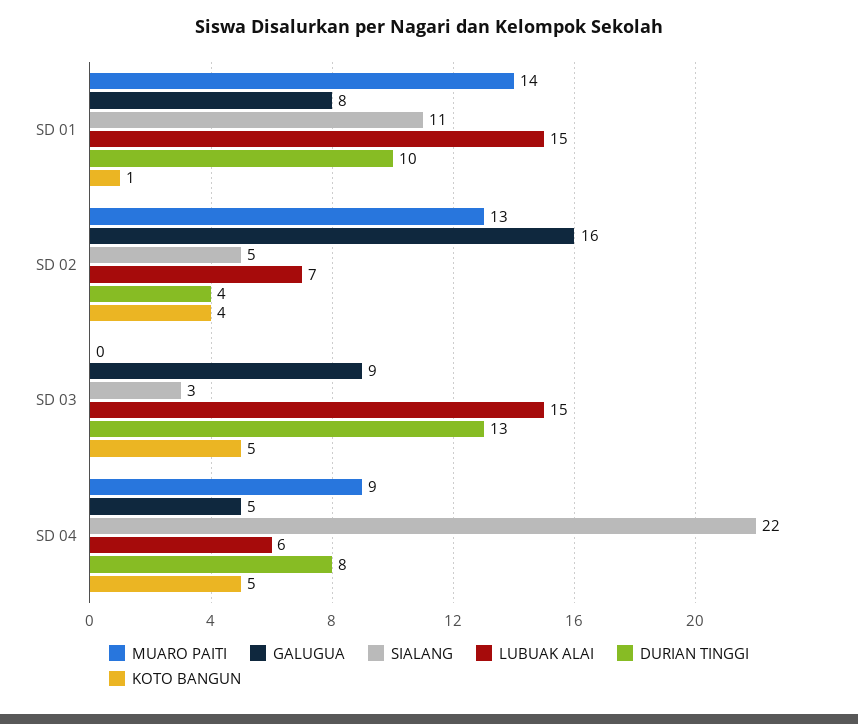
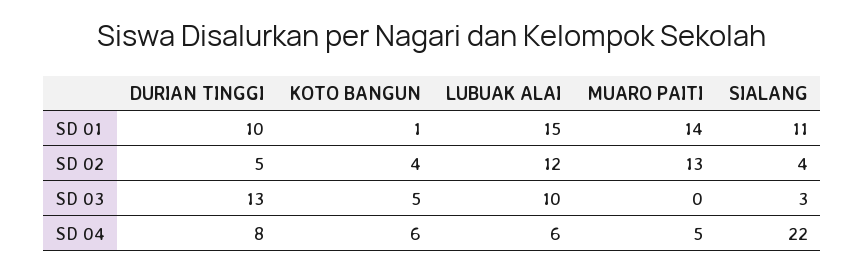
  {
    "MUARO PAITI": {
      "SD 01": 14,
      "SD 02": 13,
      "SD 03": 0,
-     "SD 04": 9
+     "SD 04": 5
    },
-   "GALUGUA": {
-     "SD 01": 8,
-     "SD 02": 16,
-     "SD 03": 9,
-     "SD 04": 5
-   },
    "SIALANG": {
      "SD 01": 11,
-     "SD 02": 5,
+     "SD 02": 4,
      "SD 03": 3,
      "SD 04": 22
    },
    "LUBUAK ALAI": {
      "SD 01": 15,
-     "SD 02": 7,
+     "SD 02": 12,
-     "SD 03": 15,
+     "SD 03": 10,
      "SD 04": 6
    },
    "DURIAN TINGGI": {
      "SD 01": 10,
-     "SD 02": 4,
+     "SD 02": 5,
      "SD 03": 13,
      "SD 04": 8
    },
    "KOTO BANGUN": {
      "SD 01": 1,
      "SD 02": 4,
      "SD 03": 5,
-     "SD 04": 5
+     "SD 04": 6
    }
  }

